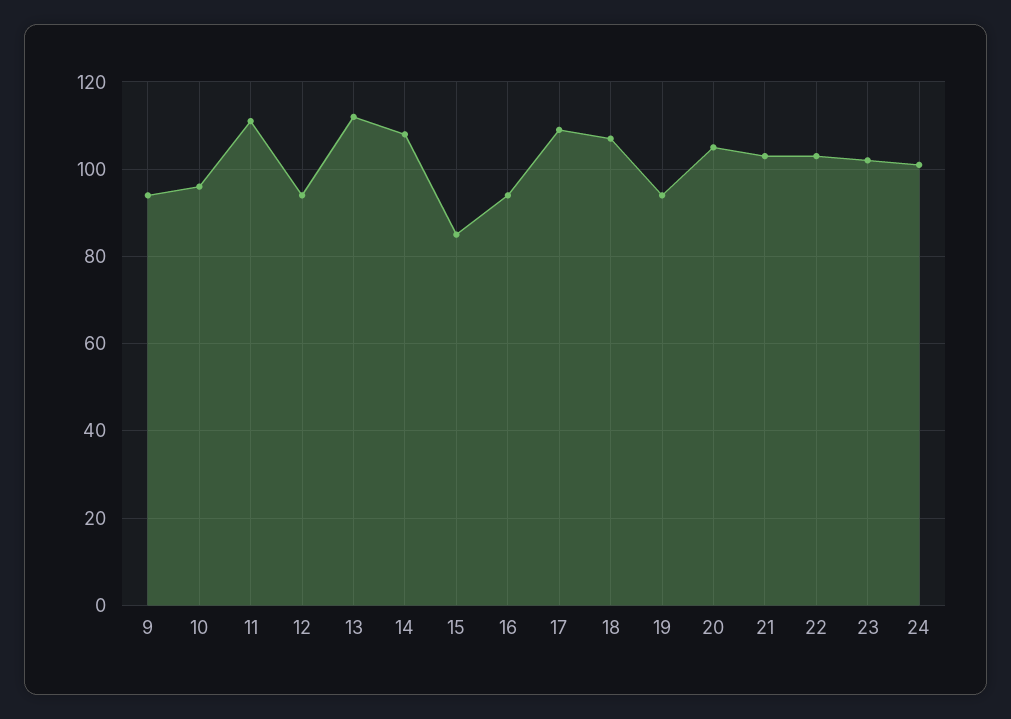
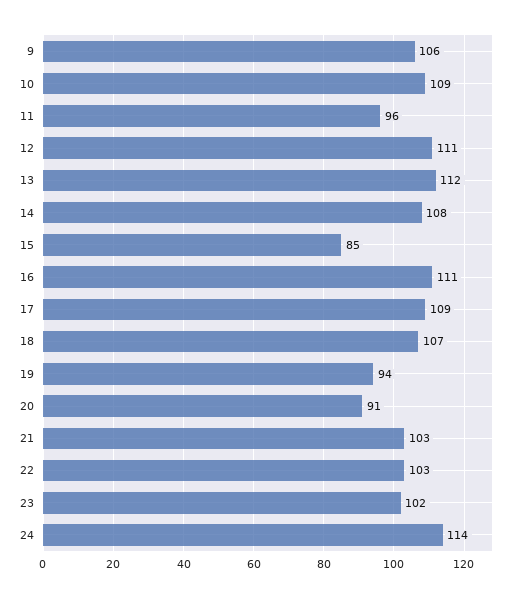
  {
-   "9": 95,
+   "9": 106,
-   "10": 95,
+   "10": 109,
-   "11": 110,
+   "11": 96,
-   "12": 95,
+   "12": 111,
    "13": 112,
    "14": 108,
    "15": 85,
-   "16": 95,
+   "16": 111,
    "17": 109,
    "18": 107,
    "19": 94,
-   "20": 105,
+   "20": 91,
    "21": 103,
    "22": 103,
    "23": 102,
-   "24": 100
+   "24": 114
  }

